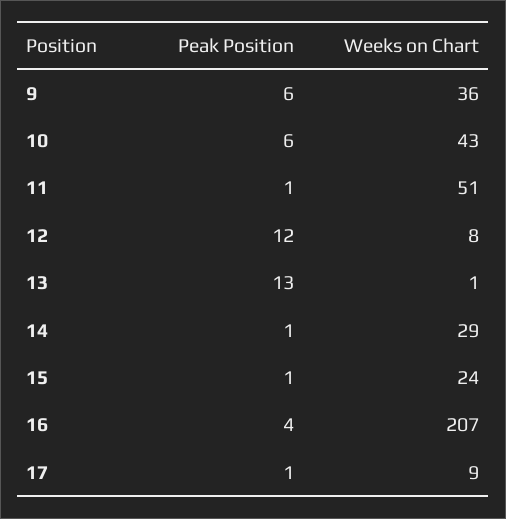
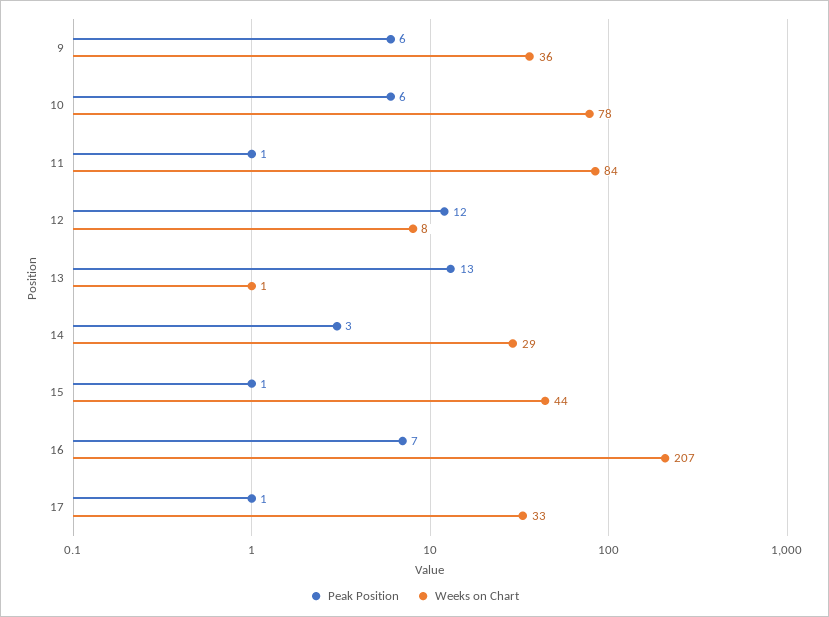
  {
    "Peak Position": {
      "9": 6,
      "10": 6,
      "11": 1,
      "12": 12,
      "13": 13,
-     "14": 1,
+     "14": 3,
      "15": 1,
-     "16": 4,
+     "16": 7,
      "17": 1
    },
    "Weeks on Chart": {
      "9": 36,
-     "10": 43,
+     "10": 78,
-     "11": 51,
+     "11": 84,
      "12": 8,
      "13": 1,
      "14": 29,
-     "15": 24,
+     "15": 44,
      "16": 207,
-     "17": 9
+     "17": 33
    }
  }

